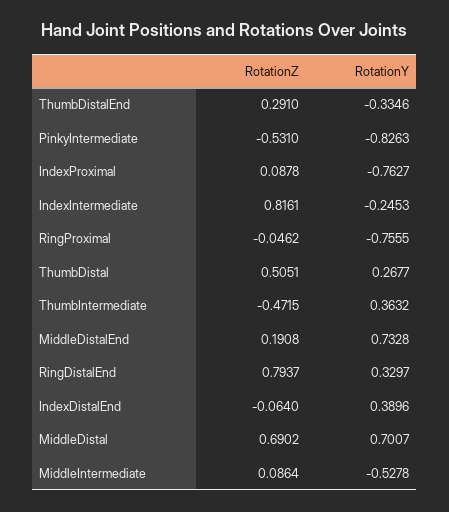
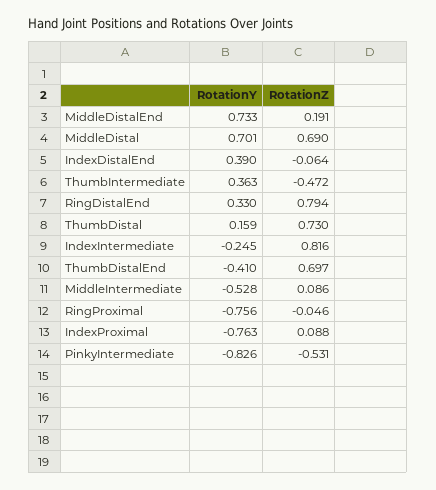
  {
    "RotationZ": {
-     "ThumbDistalEnd": 0.291,
+     "ThumbDistalEnd": 0.697,
      "PinkyIntermediate": -0.531,
      "IndexProximal": 0.0878,
      "IndexIntermediate": 0.8161,
      "RingProximal": -0.0462,
-     "ThumbDistal": 0.5051,
+     "ThumbDistal": 0.73,
      "ThumbIntermediate": -0.4715,
      "MiddleDistalEnd": 0.1908,
      "RingDistalEnd": 0.7937,
      "IndexDistalEnd": -0.064,
      "MiddleDistal": 0.6902,
      "MiddleIntermediate": 0.0864
    },
    "RotationY": {
-     "ThumbDistalEnd": -0.3346,
+     "ThumbDistalEnd": -0.41,
      "PinkyIntermediate": -0.8263,
      "IndexProximal": -0.7627,
      "IndexIntermediate": -0.2453,
      "RingProximal": -0.7555,
-     "ThumbDistal": 0.2677,
+     "ThumbDistal": 0.159,
      "ThumbIntermediate": 0.3632,
      "MiddleDistalEnd": 0.7328,
      "RingDistalEnd": 0.3297,
      "IndexDistalEnd": 0.3896,
      "MiddleDistal": 0.7007,
      "MiddleIntermediate": -0.5278
    }
  }

